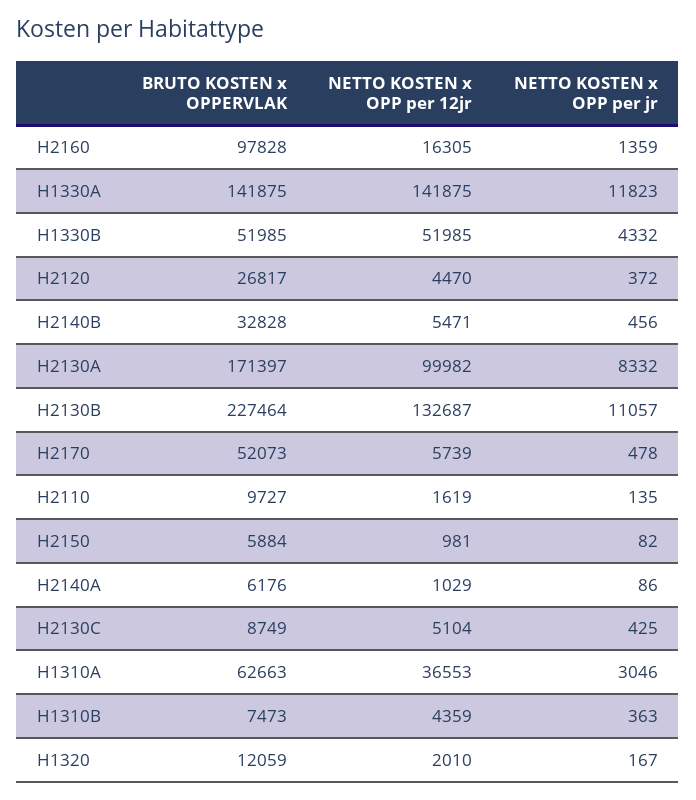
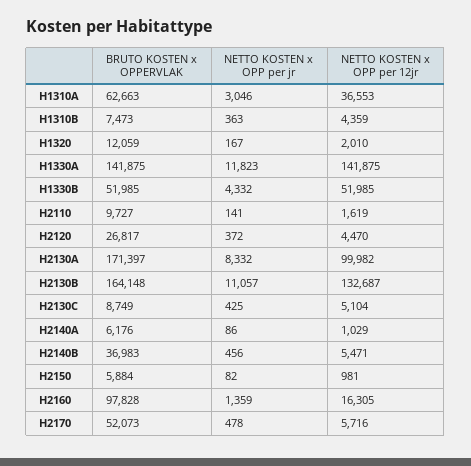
  {
    "BRUTO KOSTEN x OPPERVLAK": {
      "H2160": 97828,
      "H1330A": 141875,
      "H1330B": 51985,
      "H2120": 26817,
-     "H2140B": 32828,
+     "H2140B": 36983,
      "H2130A": 171397,
-     "H2130B": 227464,
+     "H2130B": 164148,
      "H2170": 52073,
      "H2110": 9727,
      "H2150": 5884,
      "H2140A": 6176,
      "H2130C": 8749,
      "H1310A": 62663,
      "H1310B": 7473,
      "H1320": 12059
    },
    "NETTO KOSTEN x OPP per 12jr": {
      "H2160": 16305,
      "H1330A": 141875,
      "H1330B": 51985,
      "H2120": 4470,
      "H2140B": 5471,
      "H2130A": 99982,
      "H2130B": 132687,
-     "H2170": 5739,
+     "H2170": 5716,
      "H2110": 1619,
      "H2150": 981,
      "H2140A": 1029,
      "H2130C": 5104,
      "H1310A": 36553,
      "H1310B": 4359,
      "H1320": 2010
    },
    "NETTO KOSTEN x OPP per jr": {
      "H2160": 1359,
      "H1330A": 11823,
      "H1330B": 4332,
      "H2120": 372,
      "H2140B": 456,
      "H2130A": 8332,
      "H2130B": 11057,
      "H2170": 478,
-     "H2110": 135,
+     "H2110": 141,
      "H2150": 82,
      "H2140A": 86,
      "H2130C": 425,
      "H1310A": 3046,
      "H1310B": 363,
      "H1320": 167
    }
  }

